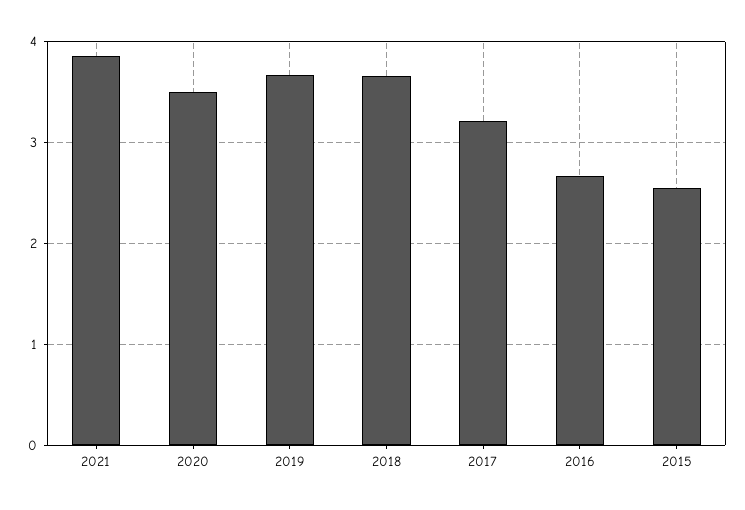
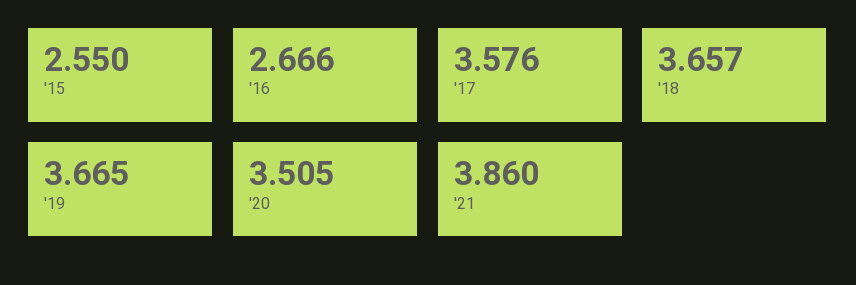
  {
    "2021": 3.86,
    "2020": 3.505,
    "2019": 3.665,
    "2018": 3.657,
-   "2017": 3.2,
+   "2017": 3.576,
    "2016": 2.666,
    "2015": 2.55
  }

